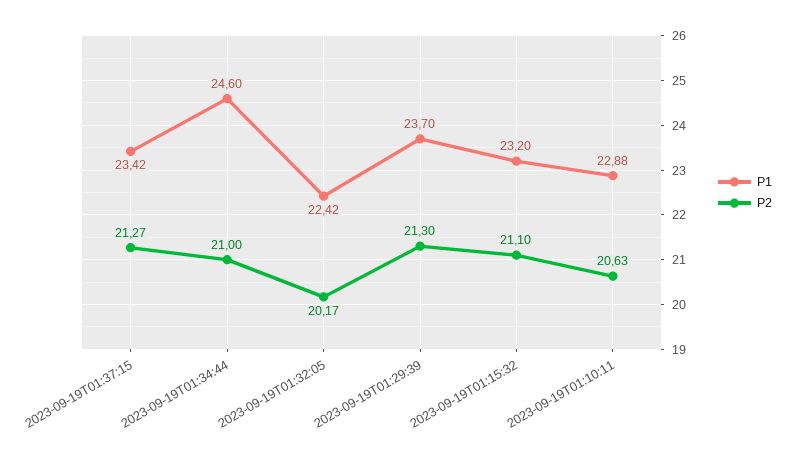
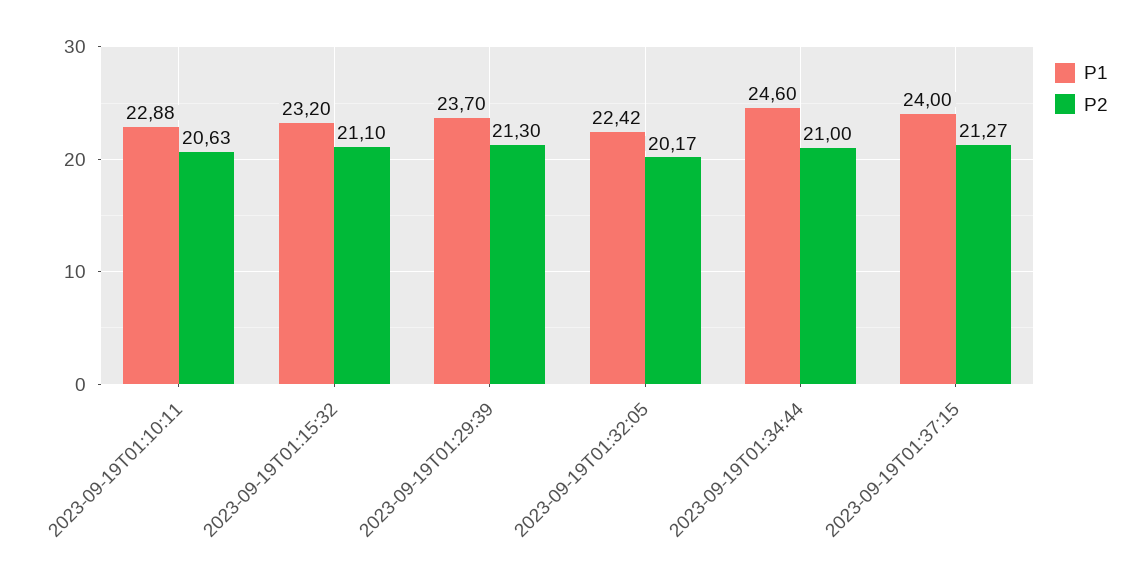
  {
    "P1": {
-     "2023-09-19T01:37:15": 23.42,
+     "2023-09-19T01:37:15": 24,
      "2023-09-19T01:34:44": 24.6,
      "2023-09-19T01:32:05": 22.42,
      "2023-09-19T01:29:39": 23.7,
      "2023-09-19T01:15:32": 23.2,
      "2023-09-19T01:10:11": 22.88
    },
    "P2": {
      "2023-09-19T01:37:15": 21.27,
      "2023-09-19T01:34:44": 21,
      "2023-09-19T01:32:05": 20.17,
      "2023-09-19T01:29:39": 21.3,
      "2023-09-19T01:15:32": 21.1,
      "2023-09-19T01:10:11": 20.63
    }
  }

